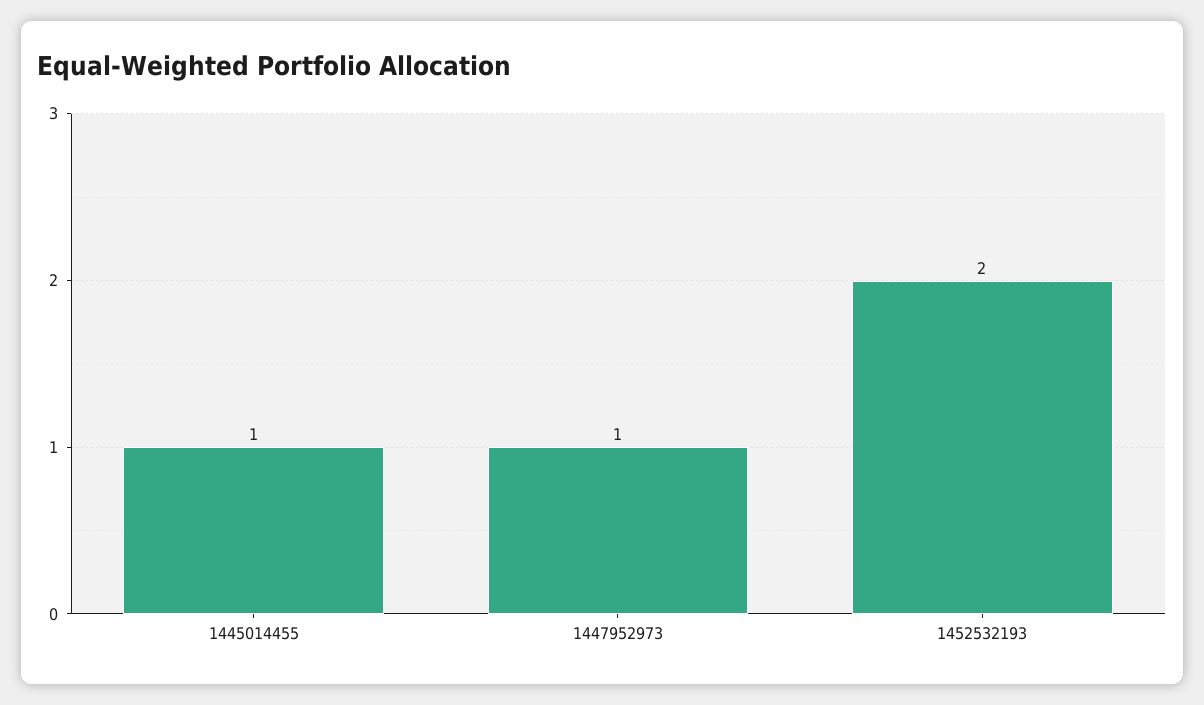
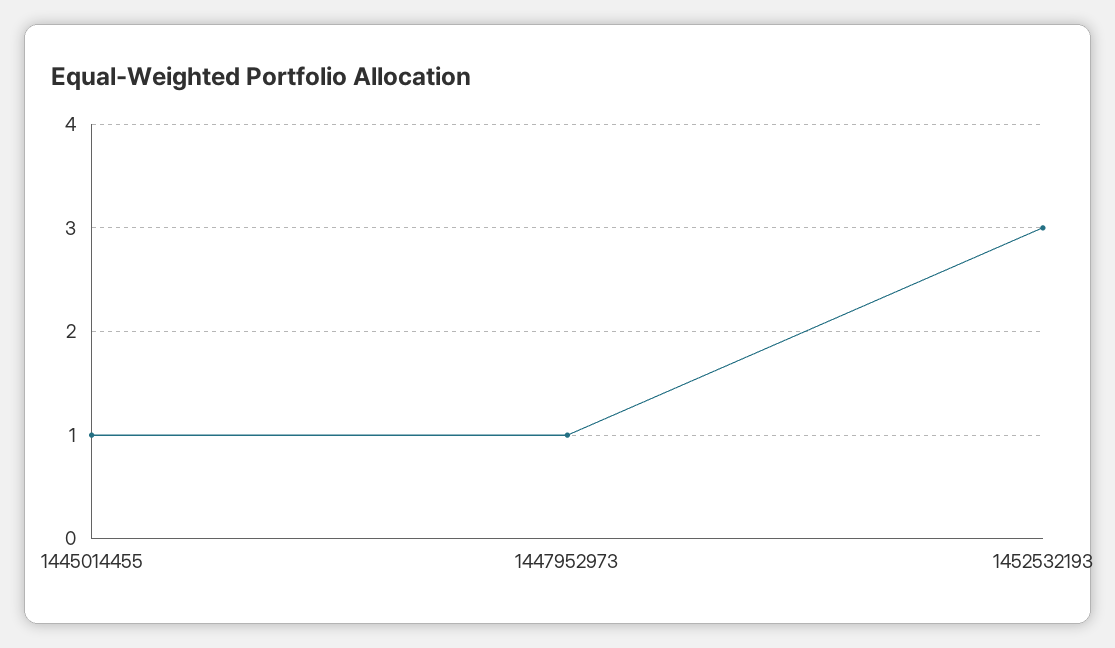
  {
    "1445014455": 1,
    "1447952973": 1,
-   "1452532193": 2
+   "1452532193": 3
  }

